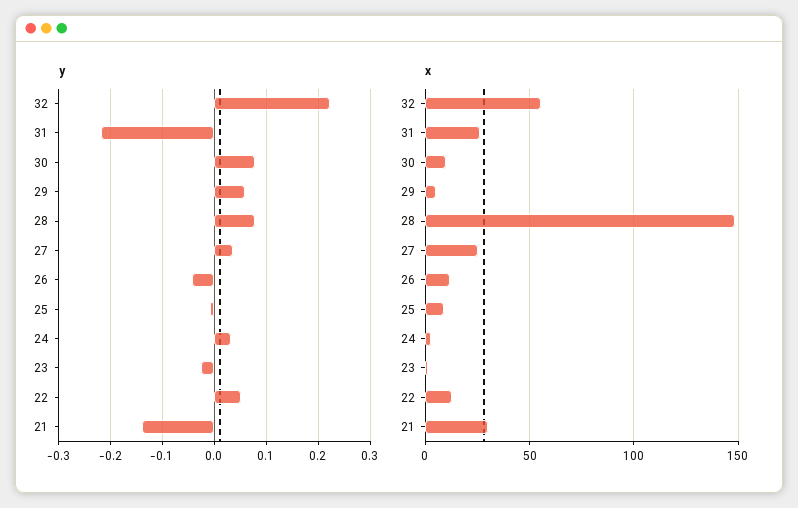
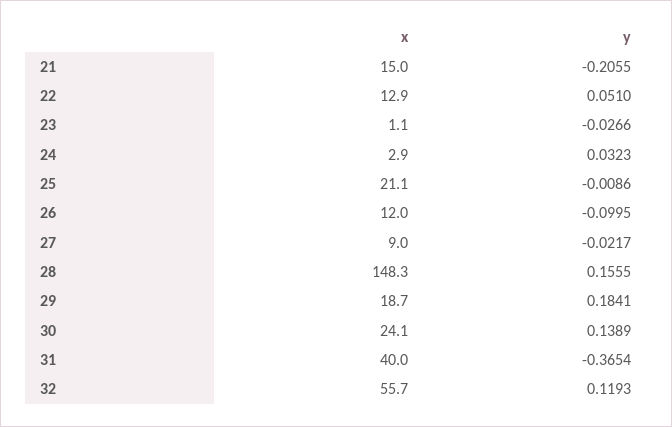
  {
    "y": {
-     "32": 0.22,
+     "32": 0.1193,
-     "31": -0.22,
+     "31": -0.3654,
-     "30": 0.08,
+     "30": 0.1389,
-     "29": 0.06,
+     "29": 0.1841,
-     "28": 0.08,
+     "28": 0.1555,
-     "27": 0.04,
+     "27": -0.0217,
-     "26": -0.04,
+     "26": -0.0995,
      "25": -0.0086,
      "24": 0.0323,
      "23": -0.0266,
      "22": 0.051,
-     "21": -0.14
+     "21": -0.2055
    },
    "x": {
      "32": 55.7,
-     "31": 25,
+     "31": 40,
-     "30": 10,
+     "30": 24.1,
-     "29": 5,
+     "29": 18.7,
      "28": 148.3,
-     "27": 25,
+     "27": 9,
      "26": 12,
-     "25": 10,
+     "25": 21.1,
      "24": 2.9,
      "23": 1.1,
      "22": 12.9,
-     "21": 30
+     "21": 15
    }
  }

